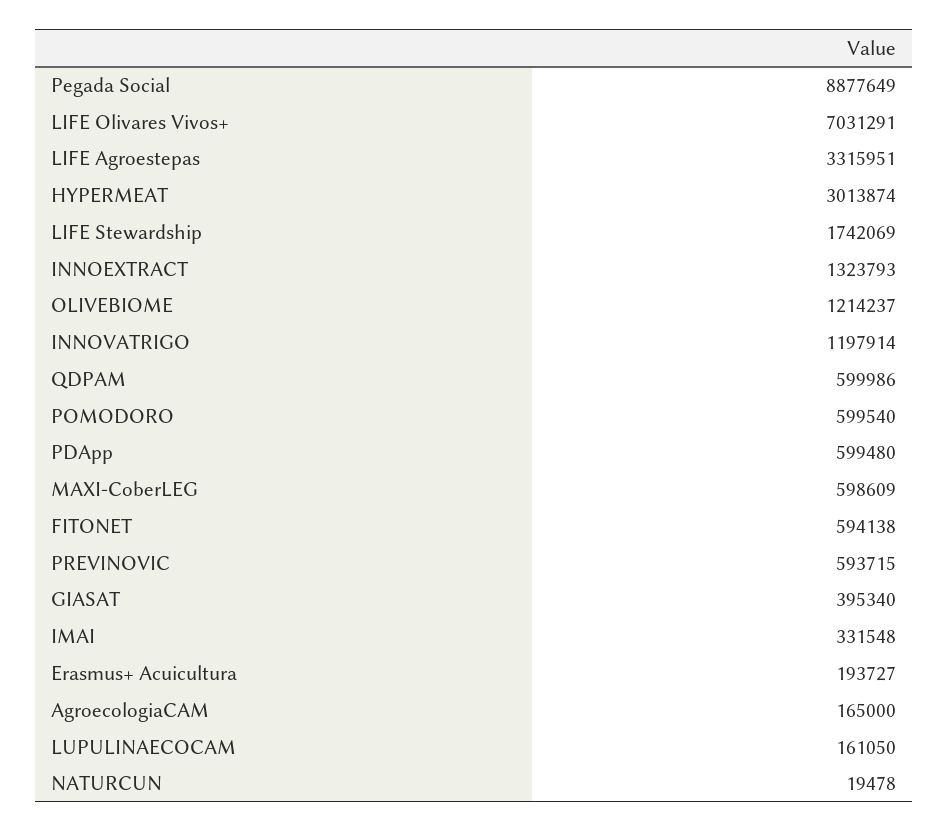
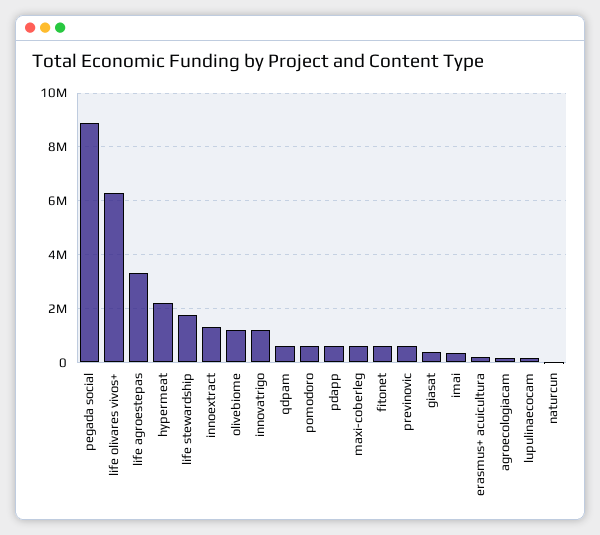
  {
    "Pegada Social": 8877649,
-   "LIFE Olivares Vivos+": 7031291,
+   "LIFE Olivares Vivos+": 6250000,
    "LIFE Agroestepas": 3315951,
-   "HYPERMEAT": 3013874,
+   "HYPERMEAT": 2250000,
    "LIFE Stewardship": 1742069,
    "INNOEXTRACT": 1323793,
    "OLIVEBIOME": 1214237,
    "INNOVATRIGO": 1197914,
    "QDPAM": 599986,
    "POMODORO": 599540,
    "PDApp": 599480,
    "MAXI-CoberLEG": 598609,
    "FITONET": 594138,
    "PREVINOVIC": 593715,
    "GIASAT": 395340,
    "IMAI": 331548,
    "Erasmus+ Acuicultura": 193727,
    "AgroecologiaCAM": 165000,
    "LUPULINAECOCAM": 161050,
    "NATURCUN": 19478
  }

